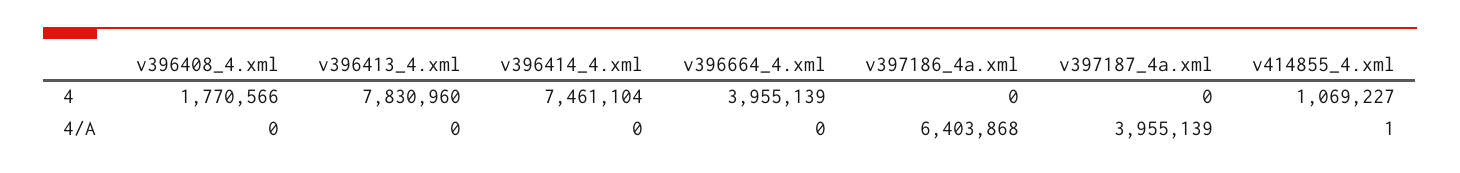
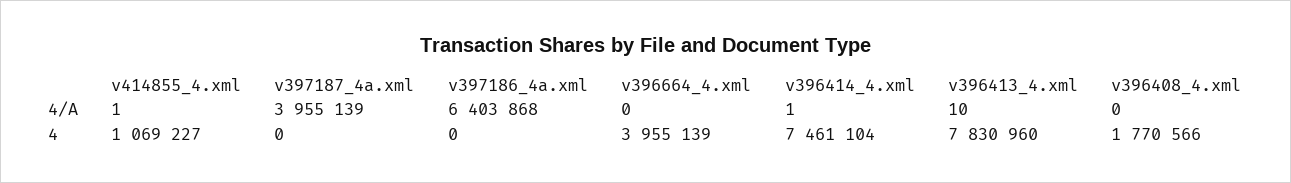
  {
    "v396408_4.xml": {
      "4": 1770566,
      "4/A": 0
    },
    "v396413_4.xml": {
      "4": 7830960,
-     "4/A": 0
+     "4/A": 10
    },
    "v396414_4.xml": {
      "4": 7461104,
-     "4/A": 0
+     "4/A": 1
    },
    "v396664_4.xml": {
      "4": 3955139,
      "4/A": 0
    },
    "v397186_4a.xml": {
      "4": 0,
      "4/A": 6403868
    },
    "v397187_4a.xml": {
      "4": 0,
      "4/A": 3955139
    },
    "v414855_4.xml": {
      "4": 1069227,
      "4/A": 1
    }
  }

